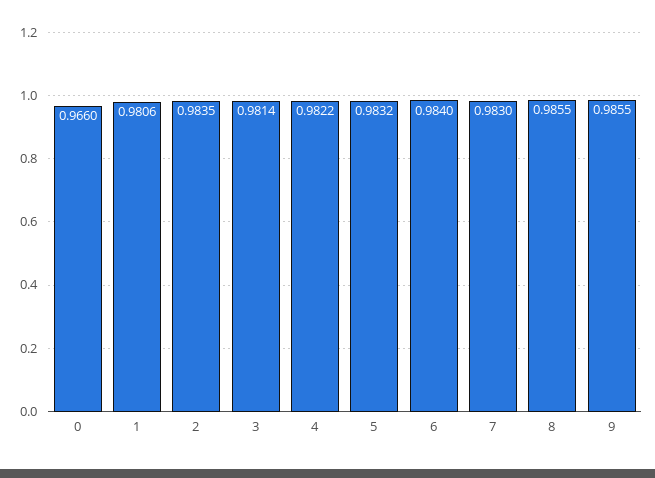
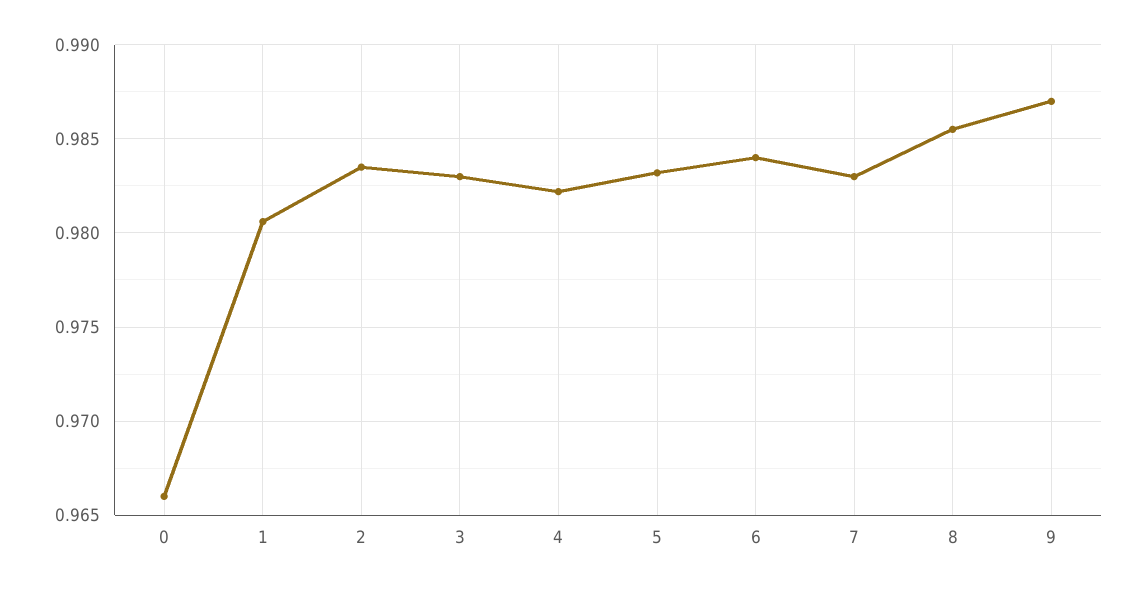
  {
    "0": 0.966,
    "1": 0.9806,
    "2": 0.9835,
-   "3": 0.9814,
+   "3": 0.983,
    "4": 0.9822,
    "5": 0.9832,
    "6": 0.984,
    "7": 0.983,
    "8": 0.9855,
-   "9": 0.9855
+   "9": 0.987
  }

